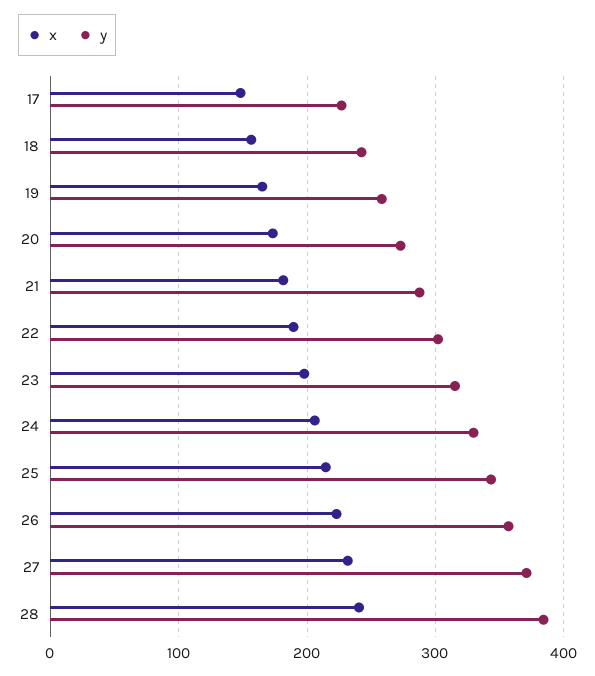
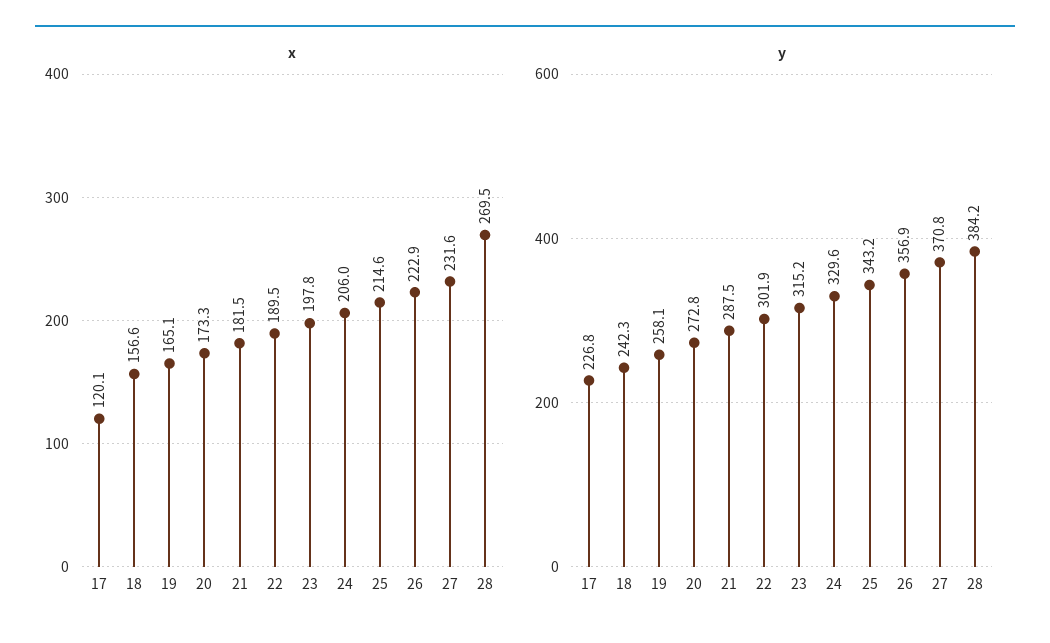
  {
    "x": {
-     "17": 150,
+     "17": 120.1,
      "18": 156.6,
      "19": 165.1,
      "20": 173.3,
      "21": 181.5,
      "22": 189.5,
      "23": 197.8,
      "24": 206,
      "25": 214.6,
      "26": 222.9,
      "27": 231.6,
-     "28": 240
+     "28": 269.5
    },
    "y": {
      "17": 226.8,
      "18": 242.3,
      "19": 258.1,
      "20": 272.8,
      "21": 287.5,
      "22": 301.9,
      "23": 315.2,
      "24": 329.6,
      "25": 343.2,
      "26": 356.9,
      "27": 370.8,
      "28": 384.2
    }
  }

